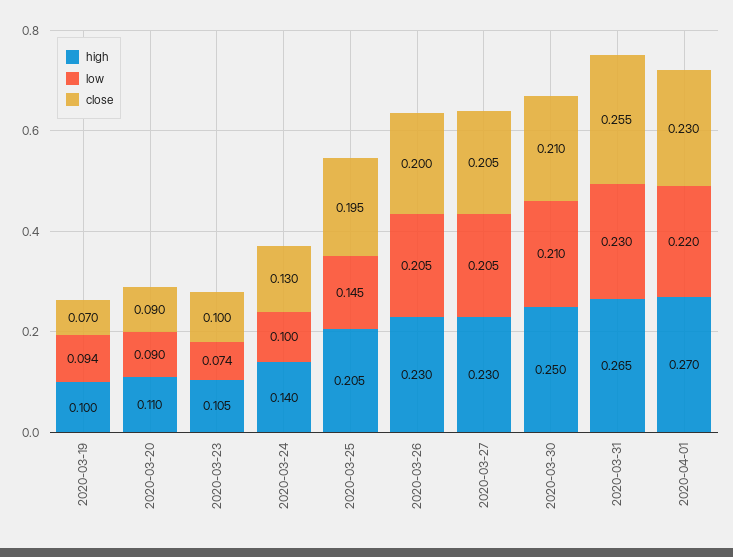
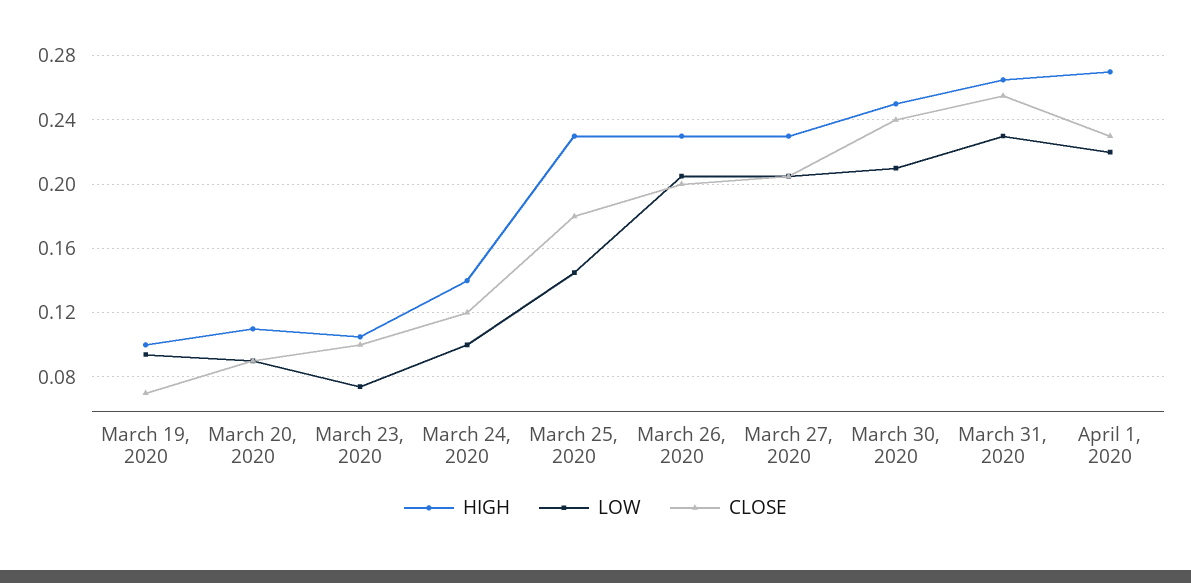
  {
    "high": {
      "2020-03-19": 0.1,
      "2020-03-20": 0.11,
      "2020-03-23": 0.105,
      "2020-03-24": 0.14,
-     "2020-03-25": 0.205,
+     "2020-03-25": 0.23,
      "2020-03-26": 0.23,
      "2020-03-27": 0.23,
      "2020-03-30": 0.25,
      "2020-03-31": 0.265,
      "2020-04-01": 0.27
    },
    "low": {
      "2020-03-19": 0.094,
      "2020-03-20": 0.09,
      "2020-03-23": 0.074,
      "2020-03-24": 0.1,
      "2020-03-25": 0.145,
      "2020-03-26": 0.205,
      "2020-03-27": 0.205,
      "2020-03-30": 0.21,
      "2020-03-31": 0.23,
      "2020-04-01": 0.22
    },
    "close": {
      "2020-03-19": 0.07,
      "2020-03-20": 0.09,
      "2020-03-23": 0.1,
-     "2020-03-24": 0.13,
+     "2020-03-24": 0.12,
-     "2020-03-25": 0.195,
+     "2020-03-25": 0.18,
      "2020-03-26": 0.2,
      "2020-03-27": 0.205,
-     "2020-03-30": 0.21,
+     "2020-03-30": 0.24,
      "2020-03-31": 0.255,
      "2020-04-01": 0.23
    }
  }

